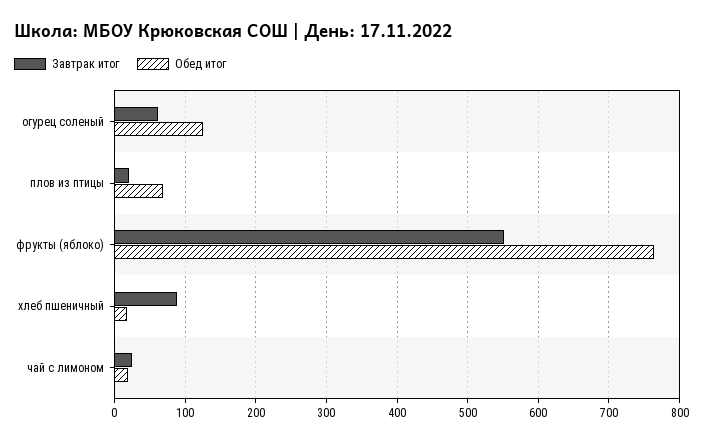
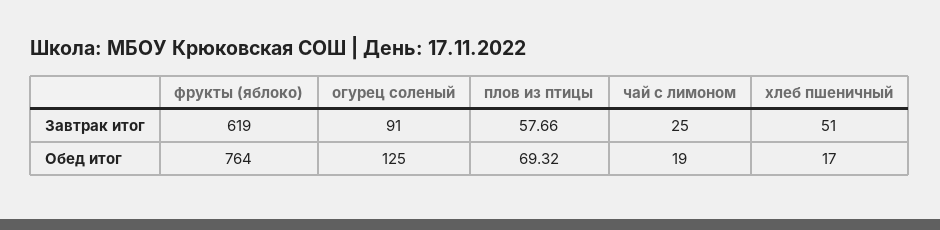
  {
    "Завтрак итог": {
-     "огурец соленый": 60,
+     "огурец соленый": 91,
-     "плов из птицы": 20,
+     "плов из птицы": 57.66,
-     "фрукты (яблоко)": 550,
+     "фрукты (яблоко)": 619,
-     "хлеб пшеничный": 90,
+     "хлеб пшеничный": 51,
      "чай с лимоном": 25
    },
    "Обед итог": {
      "огурец соленый": 125,
      "плов из птицы": 69.32,
      "фрукты (яблоко)": 764,
      "хлеб пшеничный": 17,
      "чай с лимоном": 19
    }
  }

